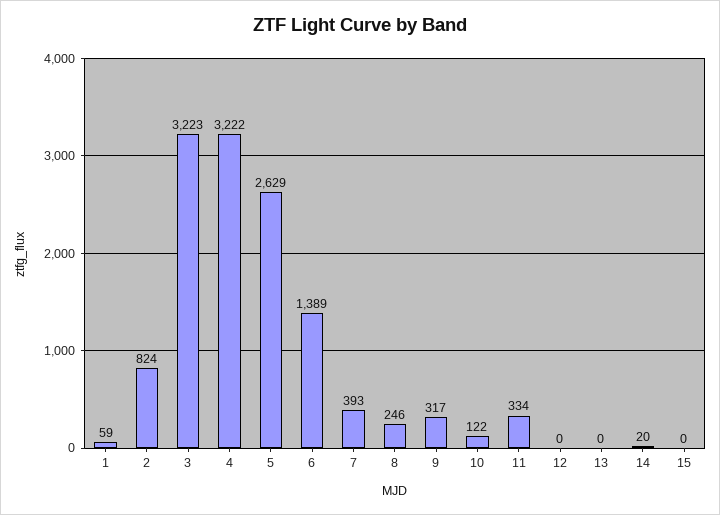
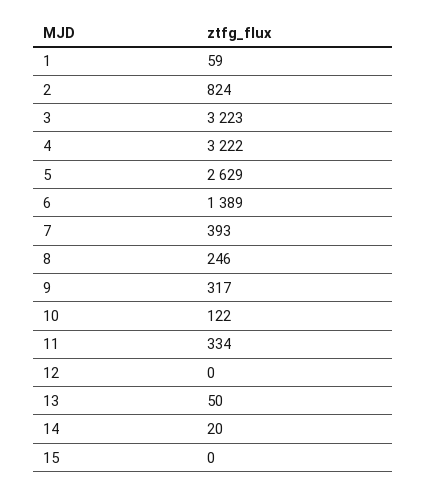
  {
    "1": 59,
    "2": 824,
    "3": 3223,
    "4": 3222,
    "5": 2629,
    "6": 1389,
    "7": 393,
    "8": 246,
    "9": 317,
    "10": 122,
    "11": 334,
    "12": 0,
-   "13": 0,
+   "13": 50,
    "14": 20,
    "15": 0
  }

